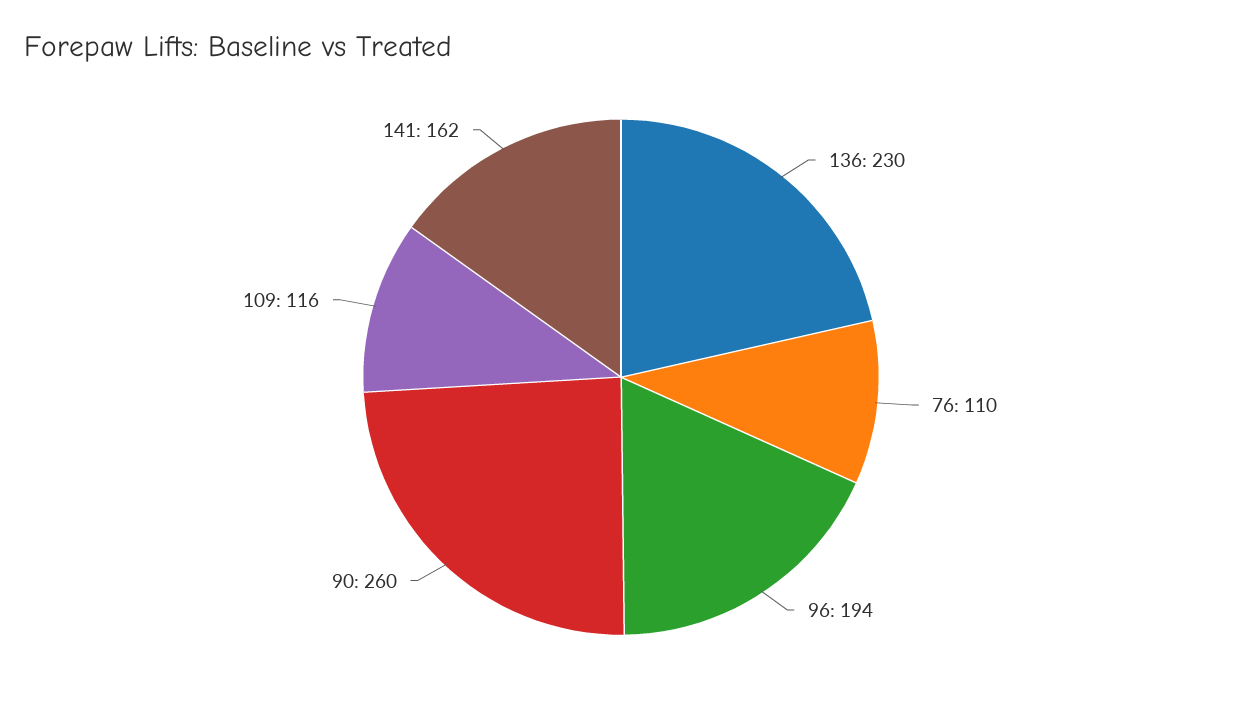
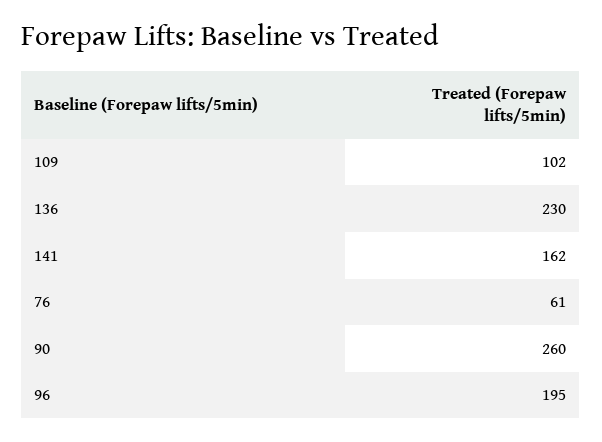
  {
    "136": 230,
-   "76": 110,
+   "76": 61,
-   "96": 194,
+   "96": 195,
    "90": 260,
-   "109": 116,
+   "109": 102,
    "141": 162
  }

